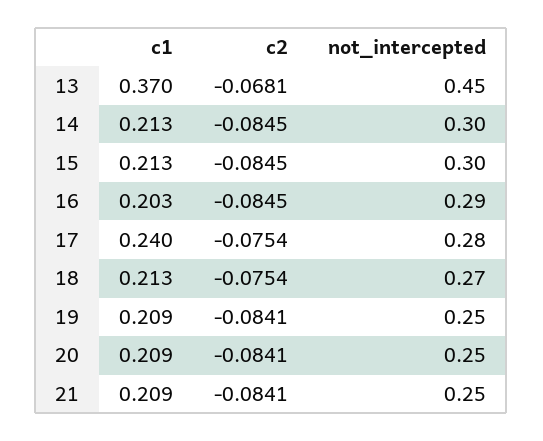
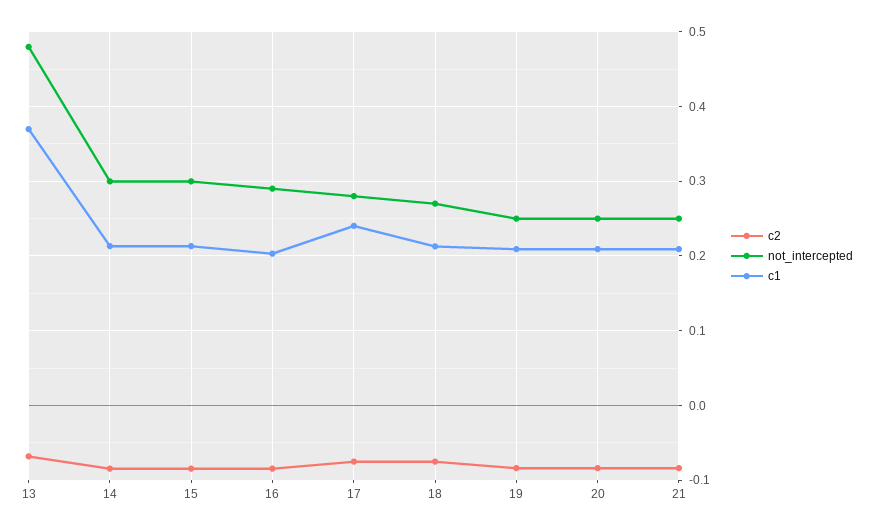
  {
    "c1": {
      "13": 0.37,
      "14": 0.213,
      "15": 0.213,
      "16": 0.203,
      "17": 0.24,
      "18": 0.213,
      "19": 0.209,
      "20": 0.209,
      "21": 0.209
    },
    "c2": {
      "13": -0.0681,
      "14": -0.0845,
      "15": -0.0845,
      "16": -0.0845,
      "17": -0.0754,
      "18": -0.0754,
      "19": -0.0841,
      "20": -0.0841,
      "21": -0.0841
    },
    "not_intercepted": {
-     "13": 0.45,
+     "13": 0.48,
      "14": 0.3,
      "15": 0.3,
      "16": 0.29,
      "17": 0.28,
      "18": 0.27,
      "19": 0.25,
      "20": 0.25,
      "21": 0.25
    }
  }

